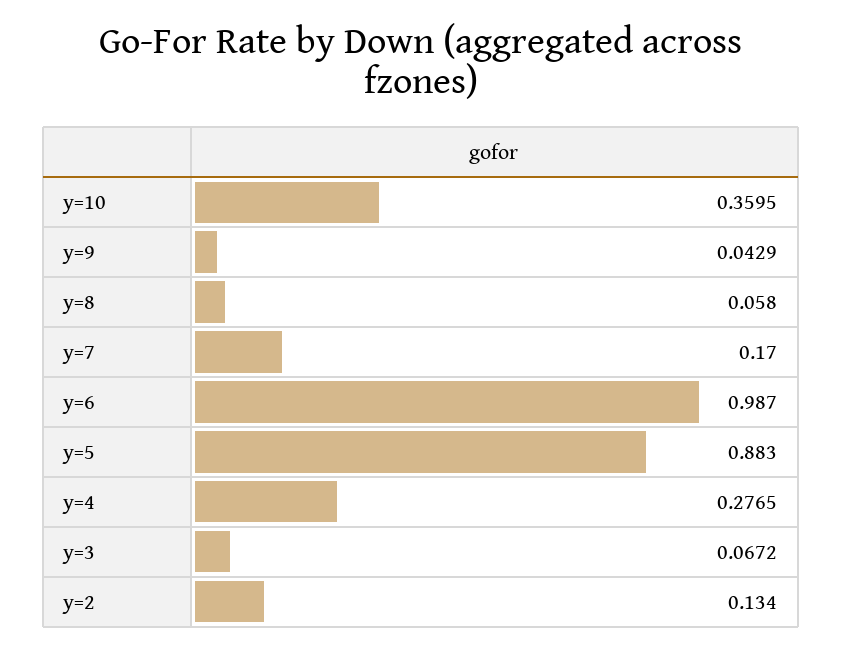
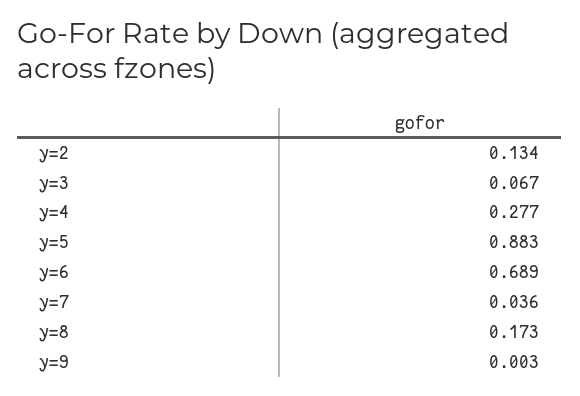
  {
-   "y=10": 0.3595,
-   "y=9": 0.0429,
+   "y=9": 0.003,
-   "y=8": 0.058,
+   "y=8": 0.173,
-   "y=7": 0.17,
+   "y=7": 0.036,
-   "y=6": 0.987,
+   "y=6": 0.689,
    "y=5": 0.883,
    "y=4": 0.2765,
    "y=3": 0.0672,
    "y=2": 0.134
  }

